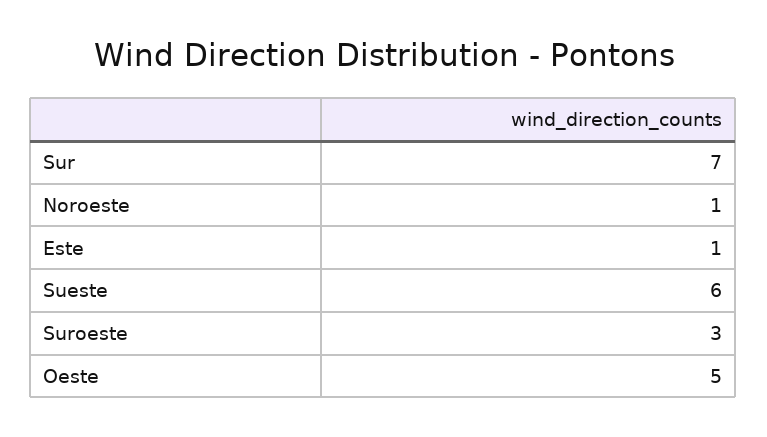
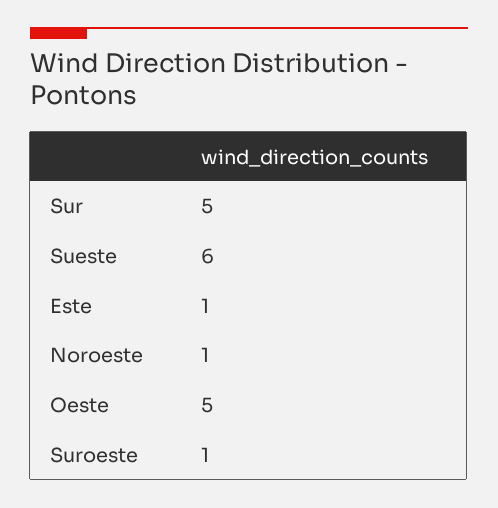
  {
-   "Sur": 7,
+   "Sur": 5,
    "Noroeste": 1,
    "Este": 1,
    "Sueste": 6,
-   "Suroeste": 3,
+   "Suroeste": 1,
    "Oeste": 5
  }

